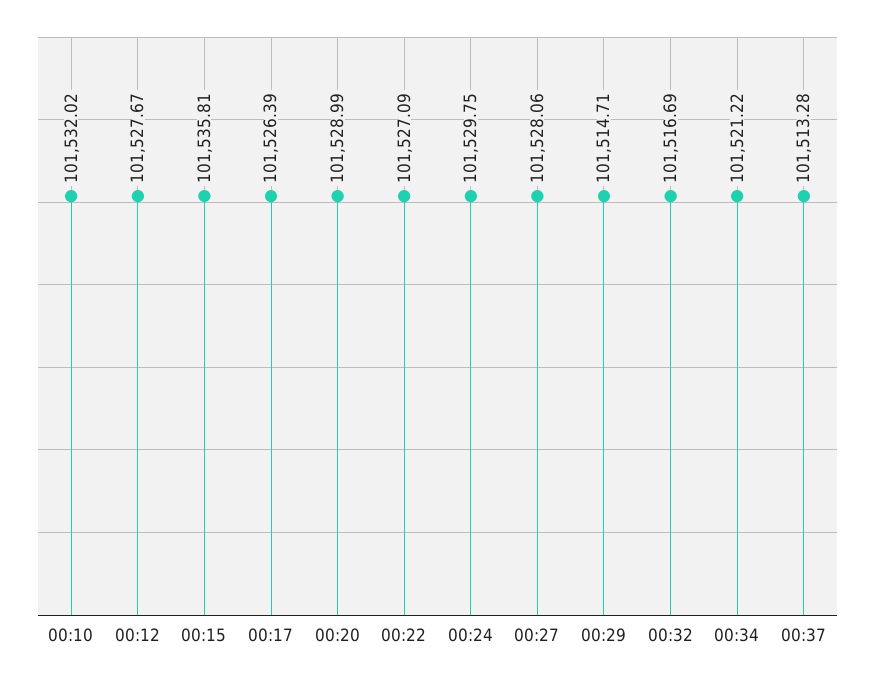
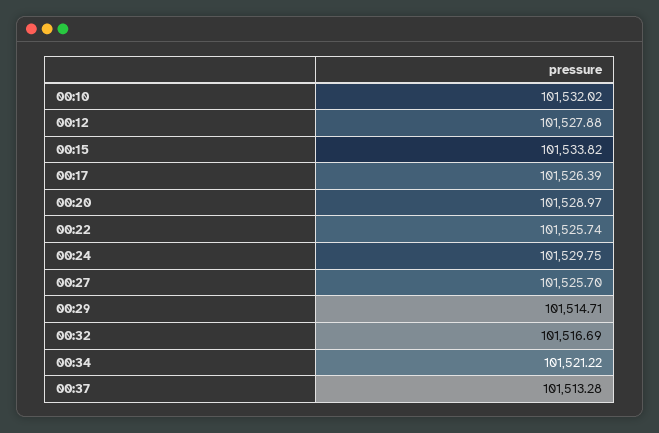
  {
    "00:10": 101532.02,
-   "00:12": 101527.67,
+   "00:12": 101527.88,
-   "00:15": 101535.81,
+   "00:15": 101533.82,
    "00:17": 101526.39,
-   "00:20": 101528.99,
+   "00:20": 101528.97,
-   "00:22": 101527.09,
+   "00:22": 101525.74,
    "00:24": 101529.75,
-   "00:27": 101528.06,
+   "00:27": 101525.7,
    "00:29": 101514.71,
    "00:32": 101516.69,
    "00:34": 101521.22,
    "00:37": 101513.28
  }

